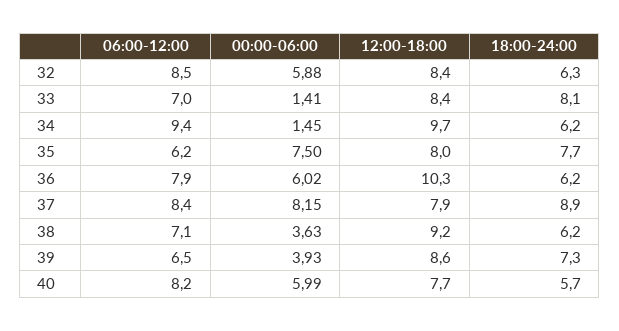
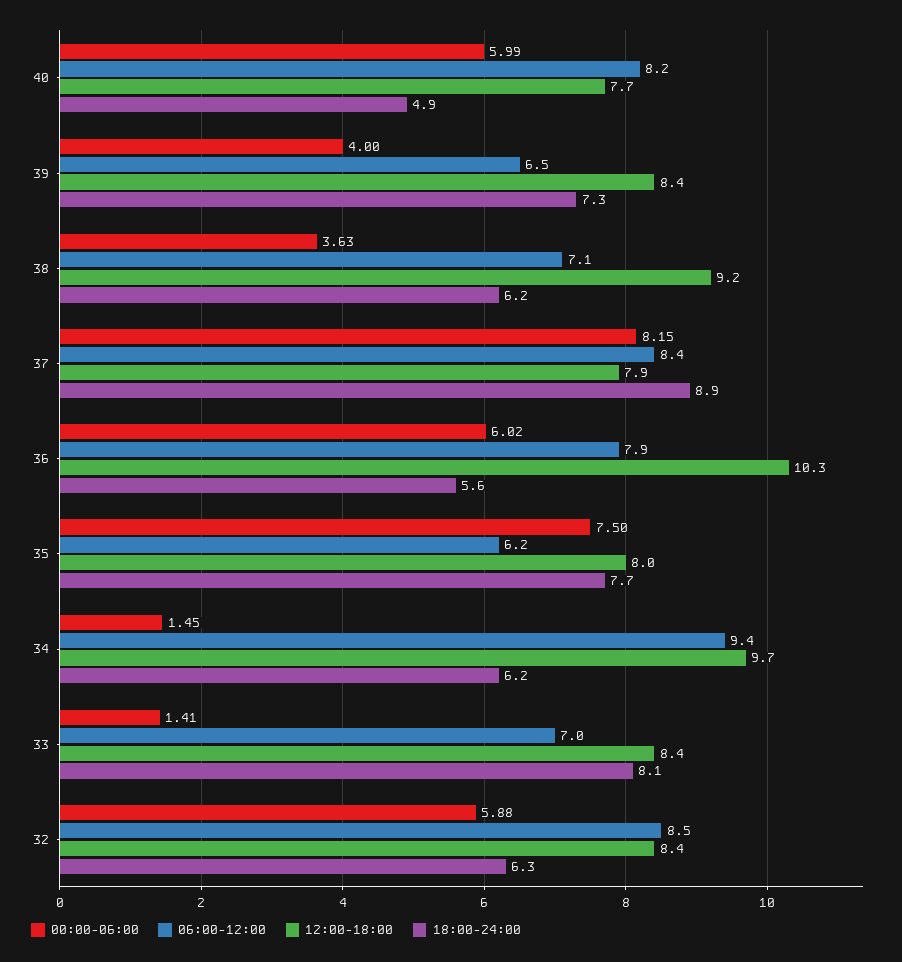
  {
    "06:00-12:00": {
      "32": 8.5,
      "33": 7,
      "34": 9.4,
      "35": 6.2,
      "36": 7.9,
      "37": 8.4,
      "38": 7.1,
      "39": 6.5,
      "40": 8.2
    },
    "00:00-06:00": {
      "32": 5.88,
      "33": 1.41,
      "34": 1.45,
      "35": 7.5,
      "36": 6.02,
      "37": 8.15,
      "38": 3.63,
-     "39": 3.93,
+     "39": 4,
      "40": 5.99
    },
    "12:00-18:00": {
      "32": 8.4,
      "33": 8.4,
      "34": 9.7,
      "35": 8,
      "36": 10.3,
      "37": 7.9,
      "38": 9.2,
-     "39": 8.6,
+     "39": 8.4,
      "40": 7.7
    },
    "18:00-24:00": {
      "32": 6.3,
      "33": 8.1,
      "34": 6.2,
      "35": 7.7,
-     "36": 6.2,
+     "36": 5.6,
      "37": 8.9,
      "38": 6.2,
      "39": 7.3,
-     "40": 5.7
+     "40": 4.9
    }
  }

